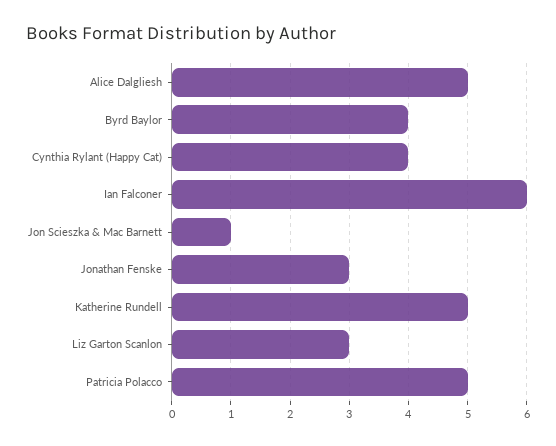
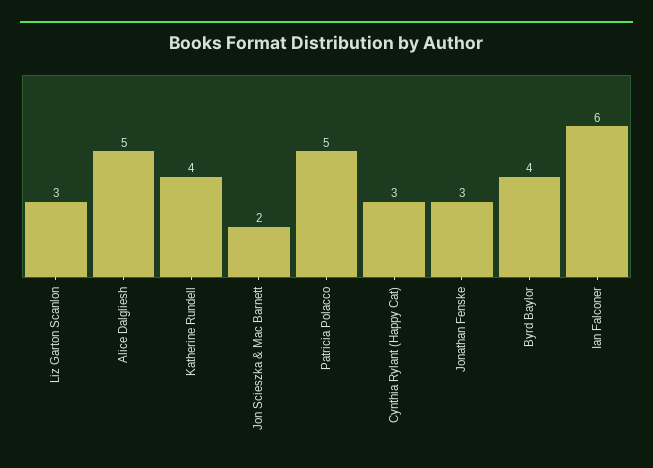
  {
    "Alice Dalgliesh": 5,
    "Byrd Baylor": 4,
-   "Cynthia Rylant (Happy Cat)": 4,
+   "Cynthia Rylant (Happy Cat)": 3,
    "Ian Falconer": 6,
-   "Jon Scieszka & Mac Barnett": 1,
+   "Jon Scieszka & Mac Barnett": 2,
    "Jonathan Fenske": 3,
-   "Katherine Rundell": 5,
+   "Katherine Rundell": 4,
    "Liz Garton Scanlon": 3,
    "Patricia Polacco": 5
  }

